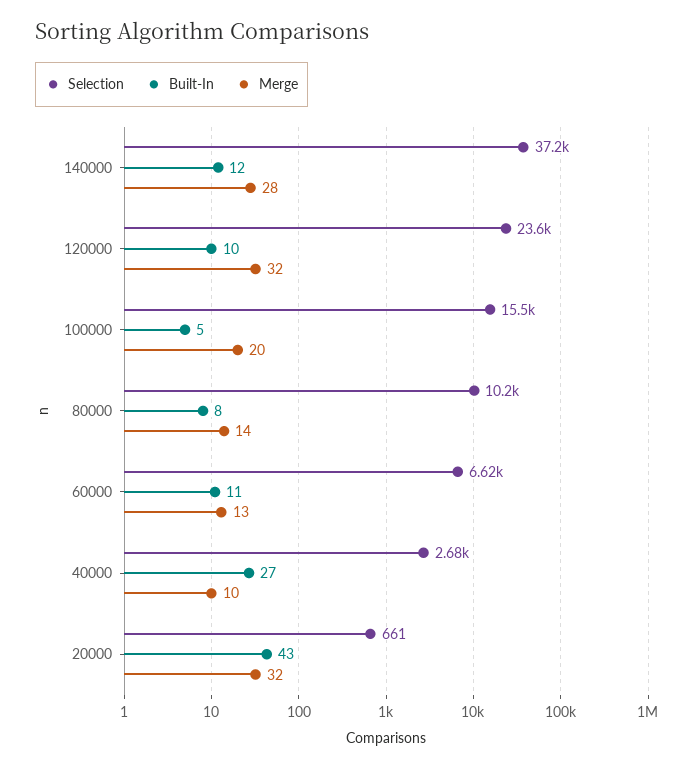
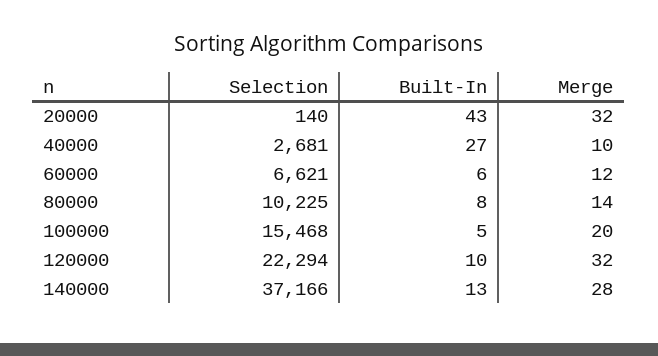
  {
    "Selection": {
      "140000": 37166,
-     "120000": 23600,
+     "120000": 22294,
      "100000": 15468,
      "80000": 10225,
      "60000": 6621,
      "40000": 2681,
-     "20000": 661
+     "20000": 140
    },
    "Built-In": {
-     "140000": 12,
+     "140000": 13,
      "120000": 10,
      "100000": 5,
      "80000": 8,
-     "60000": 11,
+     "60000": 6,
      "40000": 27,
      "20000": 43
    },
    "Merge": {
      "140000": 28,
      "120000": 32,
      "100000": 20,
      "80000": 14,
-     "60000": 13,
+     "60000": 12,
      "40000": 10,
      "20000": 32
    }
  }

